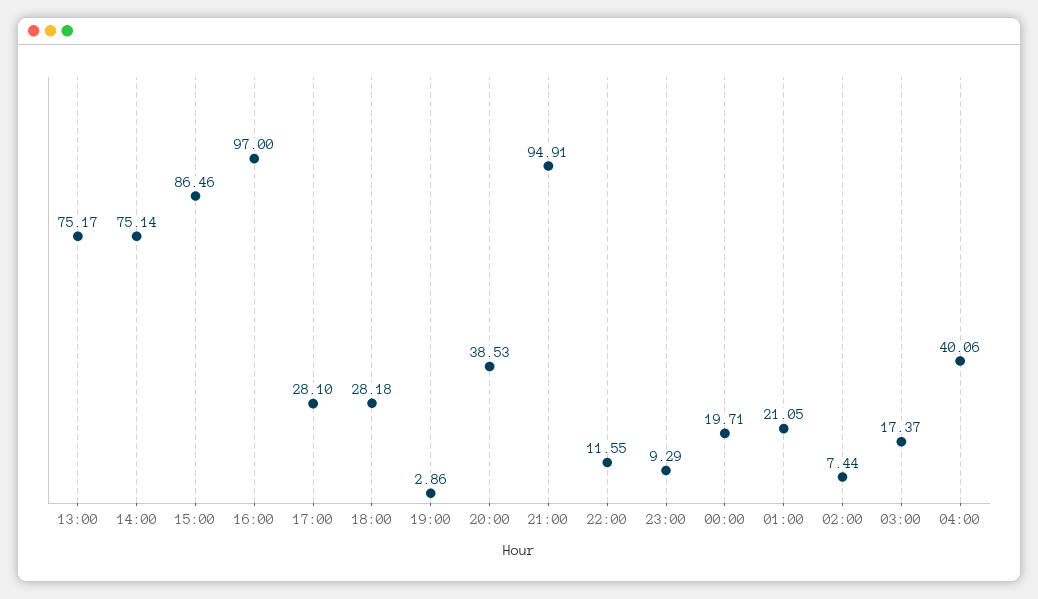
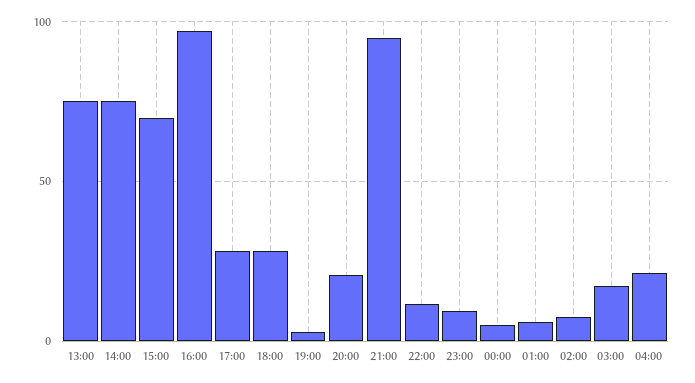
  {
    "13:00": 75.17,
    "14:00": 75.14,
-   "15:00": 86.46,
+   "15:00": 70,
    "16:00": 97,
    "17:00": 28.1,
    "18:00": 28.18,
    "19:00": 2.86,
-   "20:00": 38.53,
+   "20:00": 20,
    "21:00": 94.91,
    "22:00": 11.55,
    "23:00": 9.29,
-   "00:00": 19.71,
+   "00:00": 5,
-   "01:00": 21.05,
+   "01:00": 5,
    "02:00": 7.44,
    "03:00": 17.37,
-   "04:00": 40.06
+   "04:00": 20
  }

